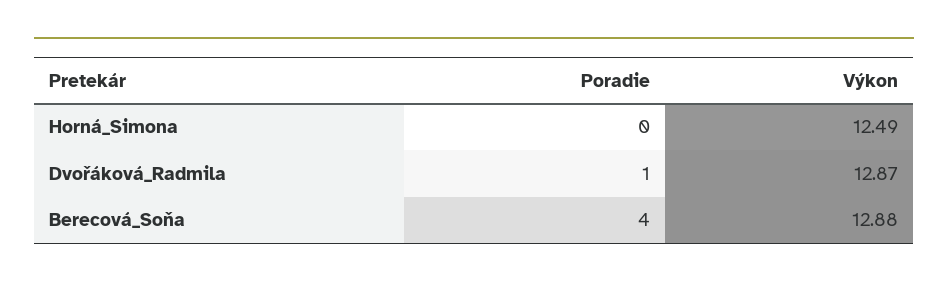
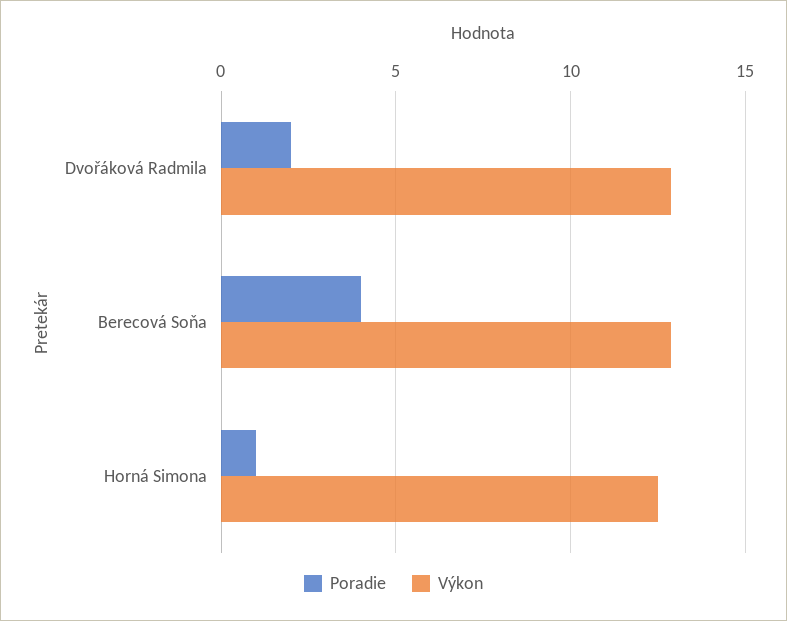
  {
    "Poradie": {
-     "Horná_Simona": 0,
+     "Horná_Simona": 1,
-     "Dvořáková_Radmila": 1,
+     "Dvořáková_Radmila": 2,
      "Berecová_Soňa": 4
    },
    "Výkon": {
      "Horná_Simona": 12.49,
      "Dvořáková_Radmila": 12.87,
      "Berecová_Soňa": 12.88
    }
  }

